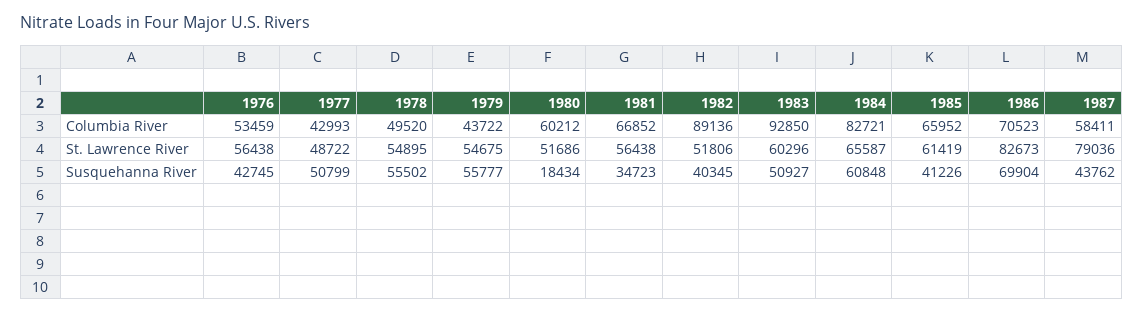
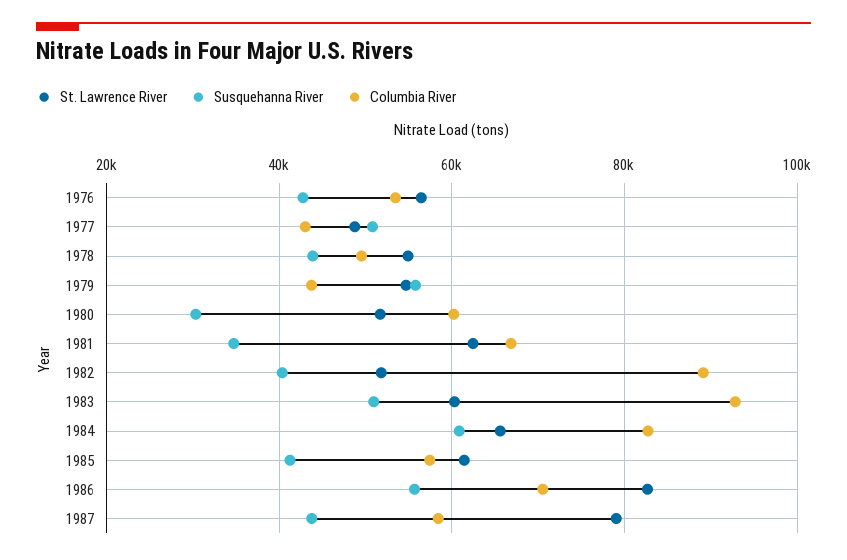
  {
    "Columbia River": {
      "1976": 53459,
      "1977": 42993,
      "1978": 49520,
      "1979": 43722,
      "1980": 60212,
      "1981": 66852,
      "1982": 89136,
      "1983": 92850,
      "1984": 82721,
-     "1985": 65952,
+     "1985": 58000,
      "1986": 70523,
      "1987": 58411
    },
    "St. Lawrence River": {
      "1976": 56438,
      "1977": 48722,
      "1978": 54895,
      "1979": 54675,
      "1980": 51686,
-     "1981": 56438,
+     "1981": 62000,
      "1982": 51806,
      "1983": 60296,
      "1984": 65587,
      "1985": 61419,
      "1986": 82673,
      "1987": 79036
    },
    "Susquehanna River": {
      "1976": 42745,
      "1977": 50799,
-     "1978": 55502,
+     "1978": 44000,
      "1979": 55777,
-     "1980": 18434,
+     "1980": 30000,
      "1981": 34723,
      "1982": 40345,
      "1983": 50927,
      "1984": 60848,
      "1985": 41226,
-     "1986": 69904,
+     "1986": 56000,
      "1987": 43762
    }
  }

